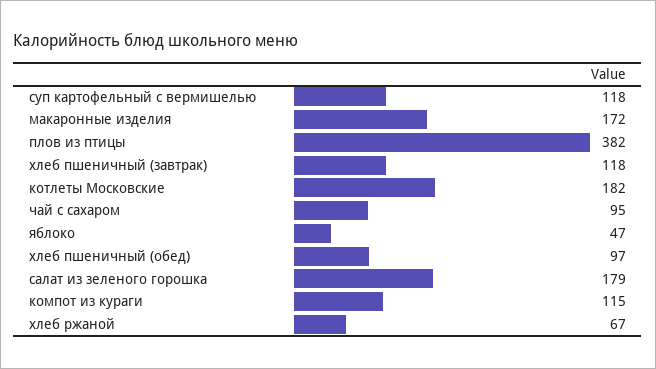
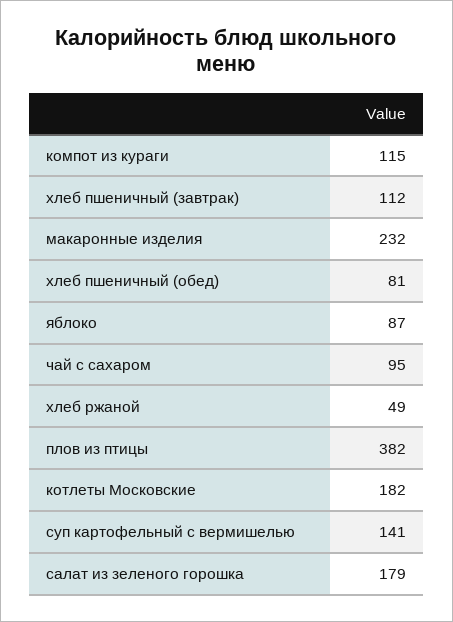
  {
-   "суп картофельный с вермишелью": 118,
+   "суп картофельный с вермишелью": 141,
-   "макаронные изделия": 172,
+   "макаронные изделия": 232,
    "плов из птицы": 382,
-   "хлеб пшеничный (завтрак)": 118,
+   "хлеб пшеничный (завтрак)": 112,
    "котлеты Московские": 182,
    "чай с сахаром": 95,
-   "яблоко": 47,
+   "яблоко": 87,
-   "хлеб пшеничный (обед)": 97,
+   "хлеб пшеничный (обед)": 81,
    "салат из зеленого горошка": 179,
    "компот из кураги": 115,
-   "хлеб ржаной": 67
+   "хлеб ржаной": 49
  }

